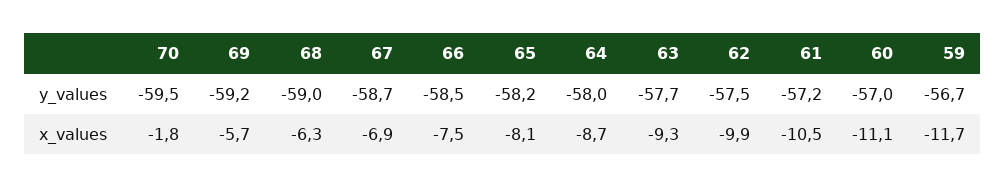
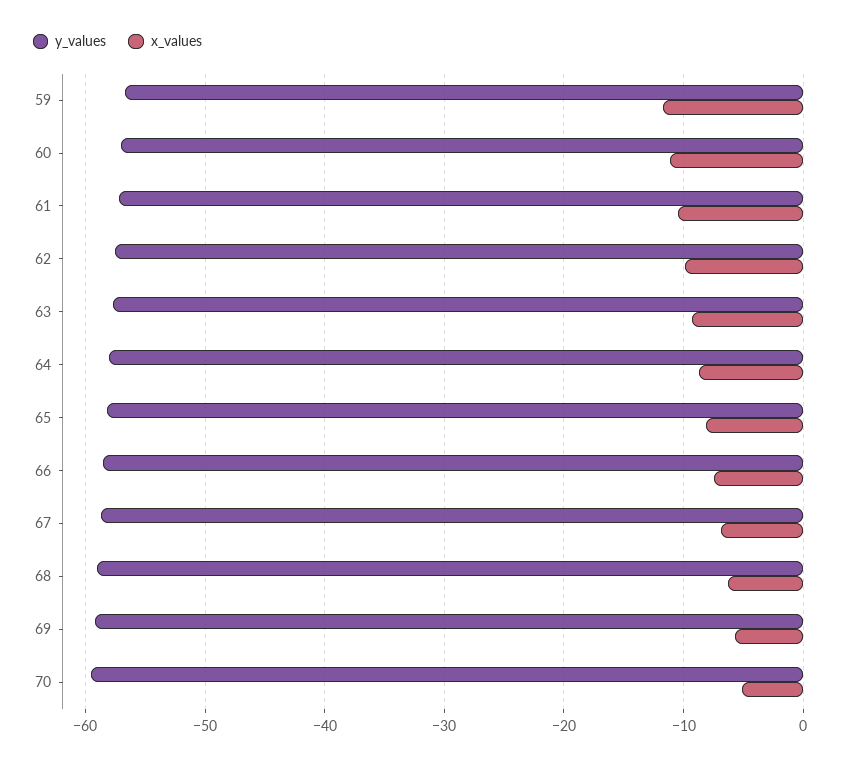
  {
    "y_values": {
      "70": -59.5,
      "69": -59.2,
      "68": -59,
      "67": -58.7,
      "66": -58.5,
      "65": -58.2,
      "64": -58,
      "63": -57.7,
      "62": -57.5,
      "61": -57.2,
      "60": -57,
      "59": -56.7
    },
    "x_values": {
-     "70": -1.8,
+     "70": -5,
      "69": -5.7,
      "68": -6.3,
      "67": -6.9,
      "66": -7.5,
      "65": -8.1,
      "64": -8.7,
      "63": -9.3,
      "62": -9.9,
      "61": -10.5,
      "60": -11.1,
      "59": -11.7
    }
  }

